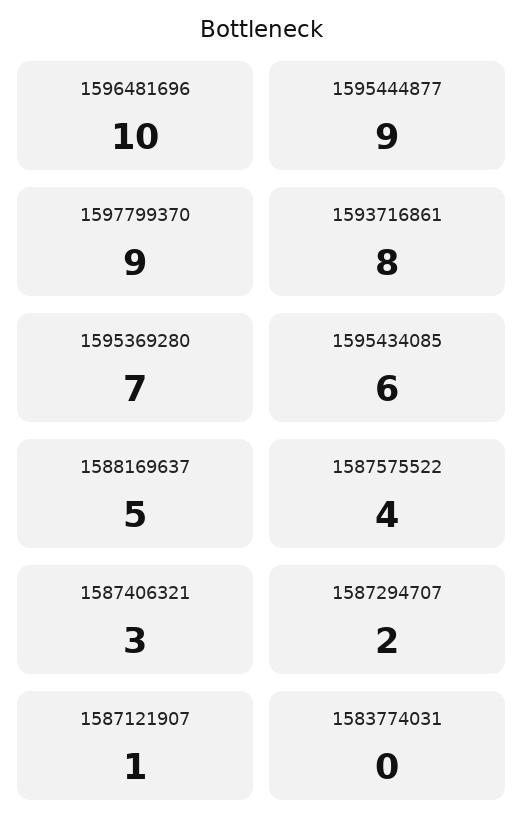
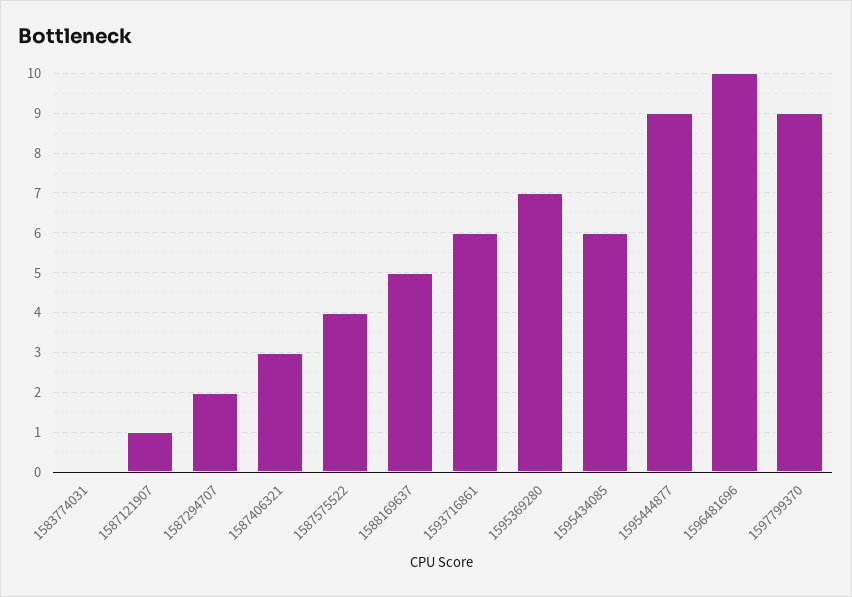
  {
    "1596481696": 10,
    "1595444877": 9,
    "1597799370": 9,
-   "1593716861": 8,
+   "1593716861": 6,
    "1595369280": 7,
    "1595434085": 6,
    "1588169637": 5,
    "1587575522": 4,
    "1587406321": 3,
    "1587294707": 2,
    "1587121907": 1,
    "1583774031": 0
  }

